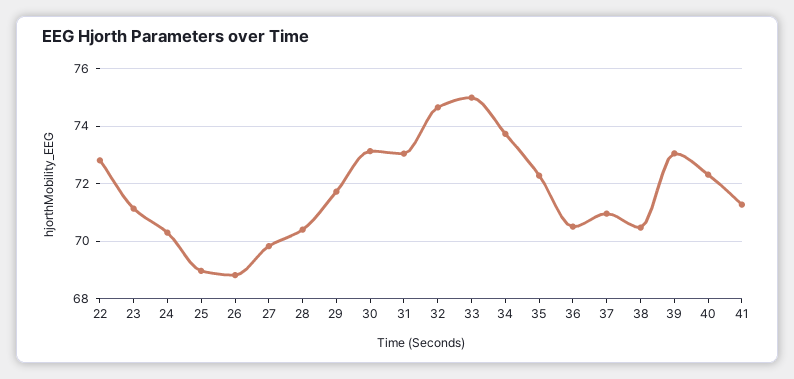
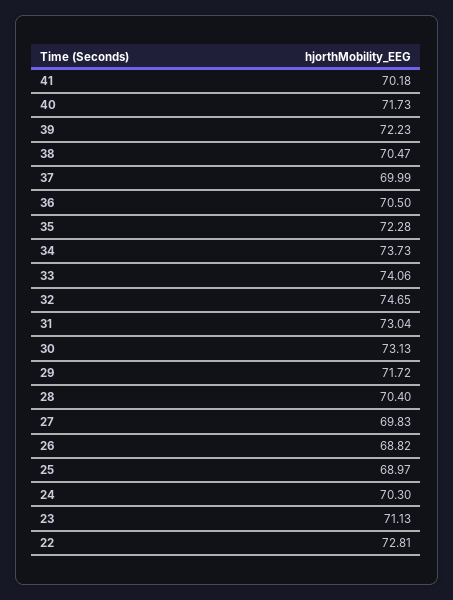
  {
    "22": 72.81,
    "23": 71.13,
    "24": 70.3,
    "25": 68.97,
    "26": 68.82,
    "27": 69.83,
    "28": 70.4,
    "29": 71.72,
    "30": 73.13,
    "31": 73.04,
    "32": 74.65,
-   "33": 75,
+   "33": 74.06,
    "34": 73.73,
    "35": 72.28,
    "36": 70.5,
-   "37": 71,
+   "37": 69.99,
    "38": 70.47,
-   "39": 73,
+   "39": 72.23,
-   "40": 72.25,
+   "40": 71.73,
-   "41": 71.25
+   "41": 70.18
  }

